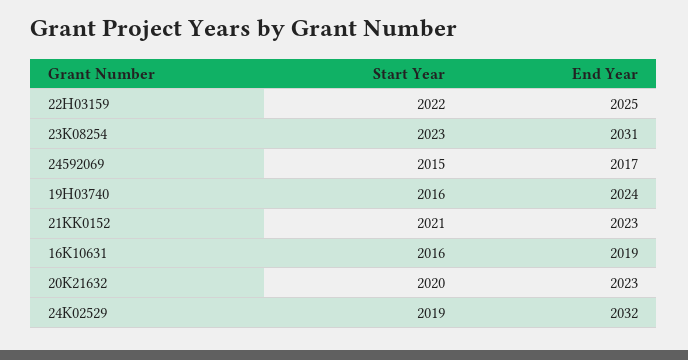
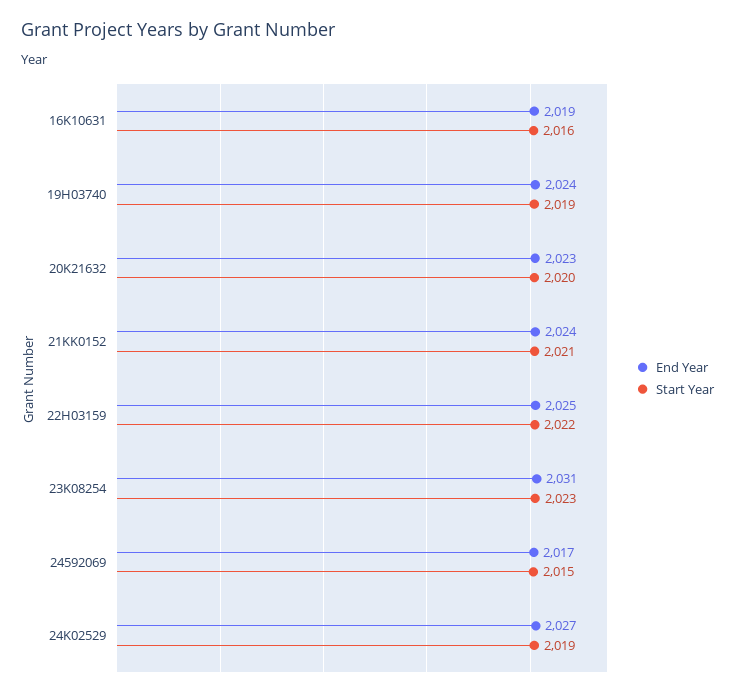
  {
    "Start Year": {
      "22H03159": 2022,
      "23K08254": 2023,
      "24592069": 2015,
-     "19H03740": 2016,
+     "19H03740": 2019,
      "21KK0152": 2021,
      "16K10631": 2016,
      "20K21632": 2020,
      "24K02529": 2019
    },
    "End Year": {
      "22H03159": 2025,
      "23K08254": 2031,
      "24592069": 2017,
      "19H03740": 2024,
-     "21KK0152": 2023,
+     "21KK0152": 2024,
      "16K10631": 2019,
      "20K21632": 2023,
-     "24K02529": 2032
+     "24K02529": 2027
    }
  }

